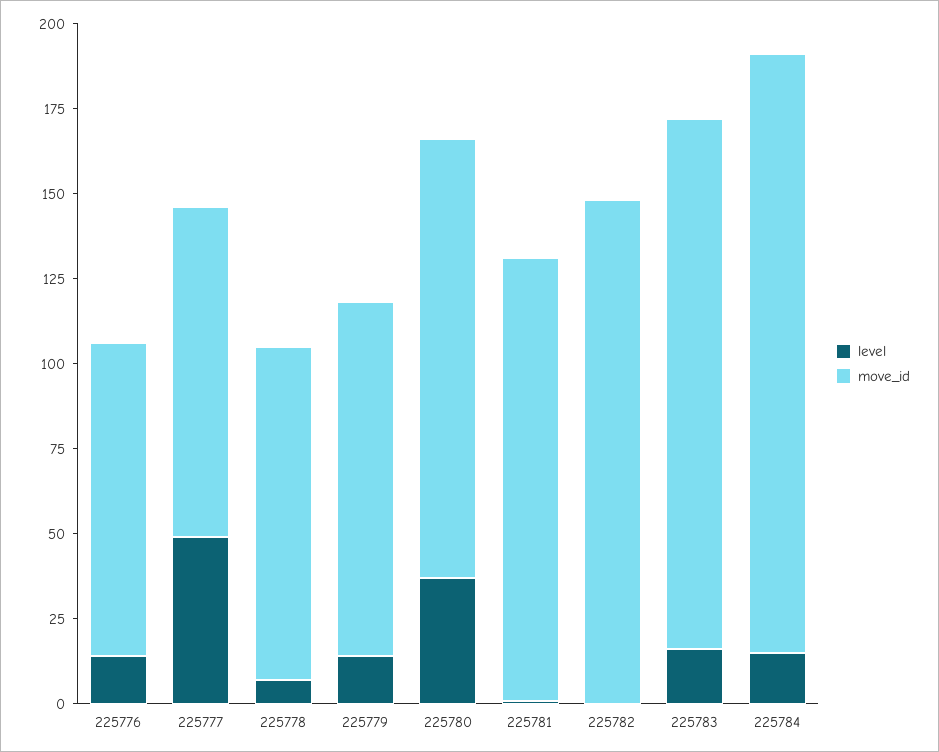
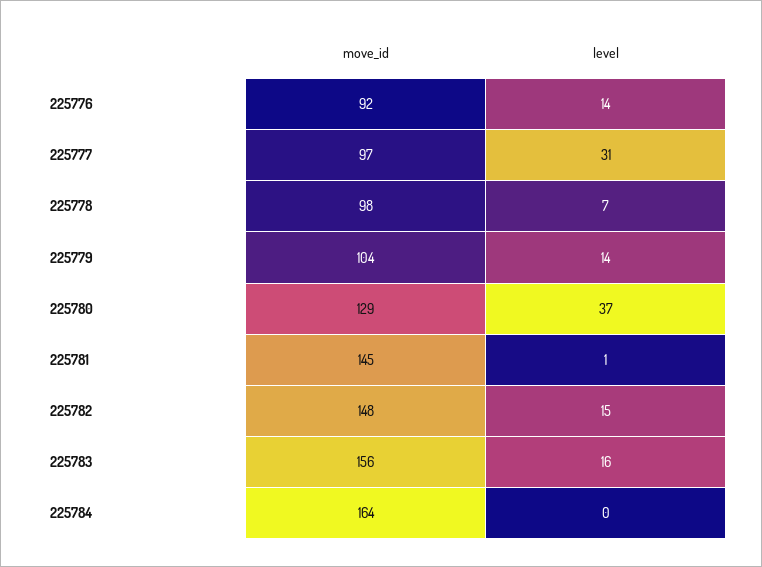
  {
    "level": {
      "225776": 14,
-     "225777": 50,
+     "225777": 31,
      "225778": 7,
      "225779": 14,
      "225780": 37,
      "225781": 1,
-     "225782": 0,
+     "225782": 15,
      "225783": 16,
-     "225784": 15
+     "225784": 0
    },
    "move_id": {
      "225776": 92,
      "225777": 97,
      "225778": 98,
      "225779": 104,
      "225780": 129,
-     "225781": 130,
+     "225781": 145,
      "225782": 148,
      "225783": 156,
-     "225784": 175
+     "225784": 164
    }
  }

